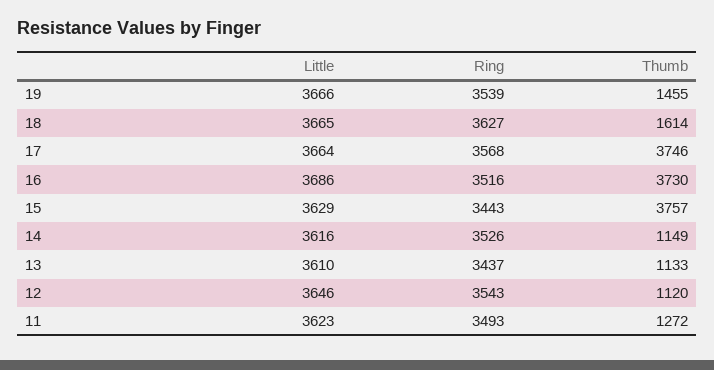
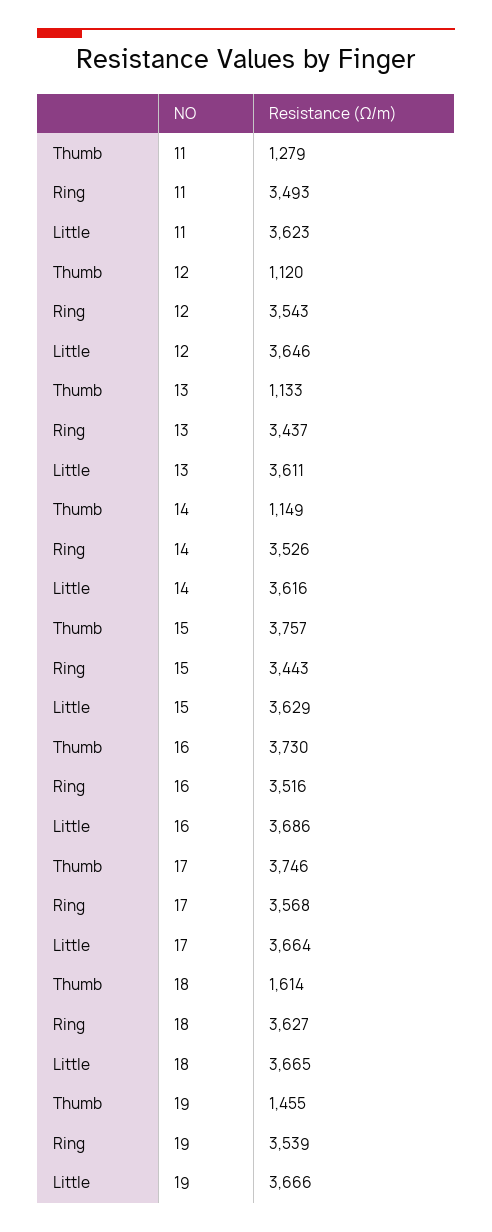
  {
    "Little": {
      "19": 3666,
      "18": 3665,
      "17": 3664,
      "16": 3686,
      "15": 3629,
      "14": 3616,
-     "13": 3610,
+     "13": 3611,
      "12": 3646,
      "11": 3623
    },
    "Ring": {
      "19": 3539,
      "18": 3627,
      "17": 3568,
      "16": 3516,
      "15": 3443,
      "14": 3526,
      "13": 3437,
      "12": 3543,
      "11": 3493
    },
    "Thumb": {
      "19": 1455,
      "18": 1614,
      "17": 3746,
      "16": 3730,
      "15": 3757,
      "14": 1149,
      "13": 1133,
      "12": 1120,
-     "11": 1272
+     "11": 1279
    }
  }

